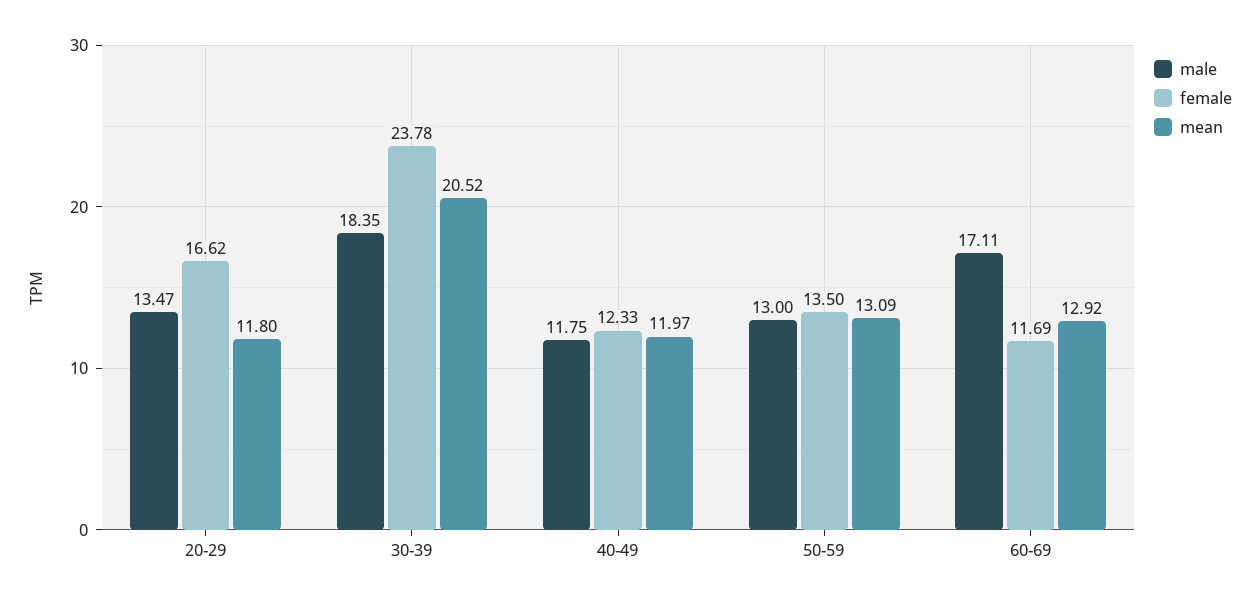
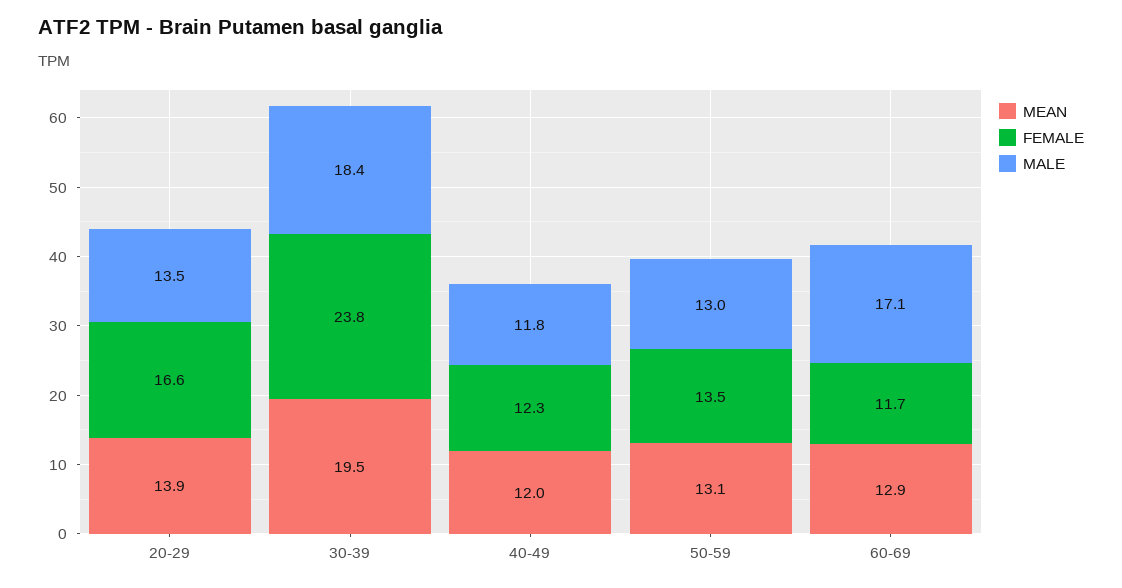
  {
    "male": {
      "20-29": 13.47,
      "30-39": 18.35,
      "40-49": 11.75,
      "50-59": 13,
      "60-69": 17.11
    },
    "female": {
      "20-29": 16.62,
      "30-39": 23.78,
      "40-49": 12.33,
      "50-59": 13.5,
      "60-69": 11.69
    },
    "mean": {
-     "20-29": 11.8,
+     "20-29": 13.9,
-     "30-39": 20.52,
+     "30-39": 19.5,
      "40-49": 11.97,
      "50-59": 13.09,
      "60-69": 12.92
    }
  }

